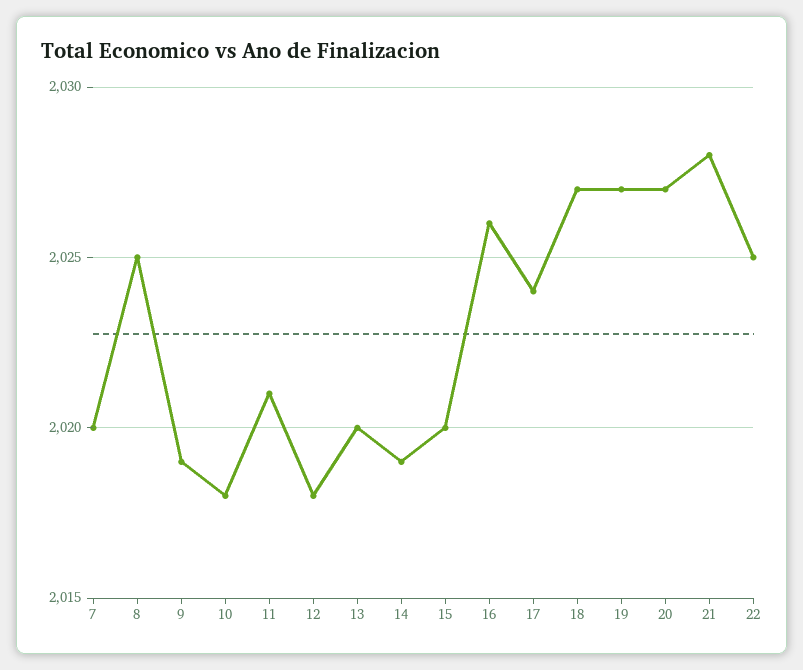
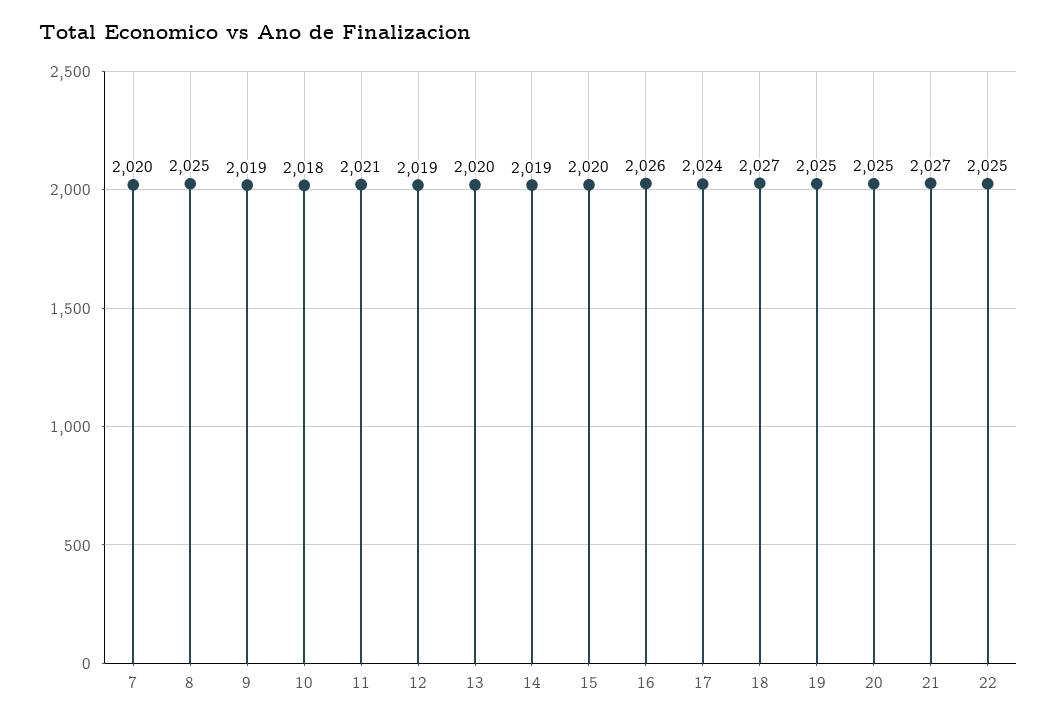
  {
    "7": 2020,
    "8": 2025,
    "9": 2019,
    "10": 2018,
    "11": 2021,
-   "12": 2018,
+   "12": 2019,
    "13": 2020,
    "14": 2019,
    "15": 2020,
    "16": 2026,
    "17": 2024,
    "18": 2027,
-   "19": 2027,
+   "19": 2025,
-   "20": 2027,
+   "20": 2025,
-   "21": 2028,
+   "21": 2027,
    "22": 2025
  }

